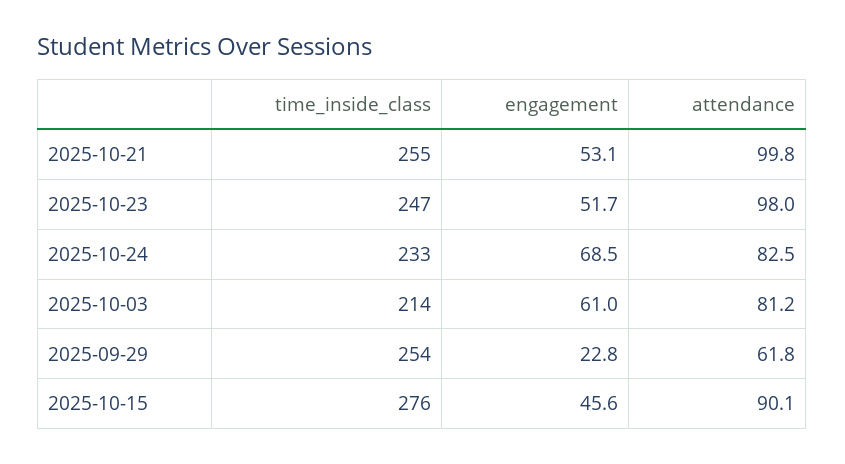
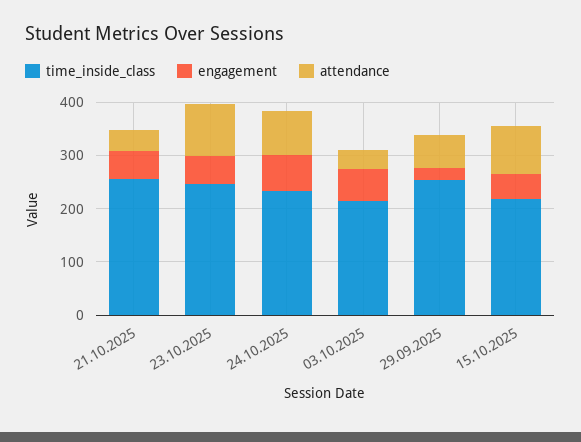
  {
    "time_inside_class": {
      "2025-10-21": 255,
      "2025-10-23": 247,
      "2025-10-24": 233,
      "2025-10-03": 214,
      "2025-09-29": 254,
-     "2025-10-15": 276
+     "2025-10-15": 220
    },
    "engagement": {
      "2025-10-21": 53.1,
      "2025-10-23": 51.7,
      "2025-10-24": 68.5,
      "2025-10-03": 61,
      "2025-09-29": 22.8,
      "2025-10-15": 45.6
    },
    "attendance": {
-     "2025-10-21": 99.8,
+     "2025-10-21": 40,
      "2025-10-23": 98,
      "2025-10-24": 82.5,
-     "2025-10-03": 81.2,
+     "2025-10-03": 40,
      "2025-09-29": 61.8,
      "2025-10-15": 90.1
    }
  }

